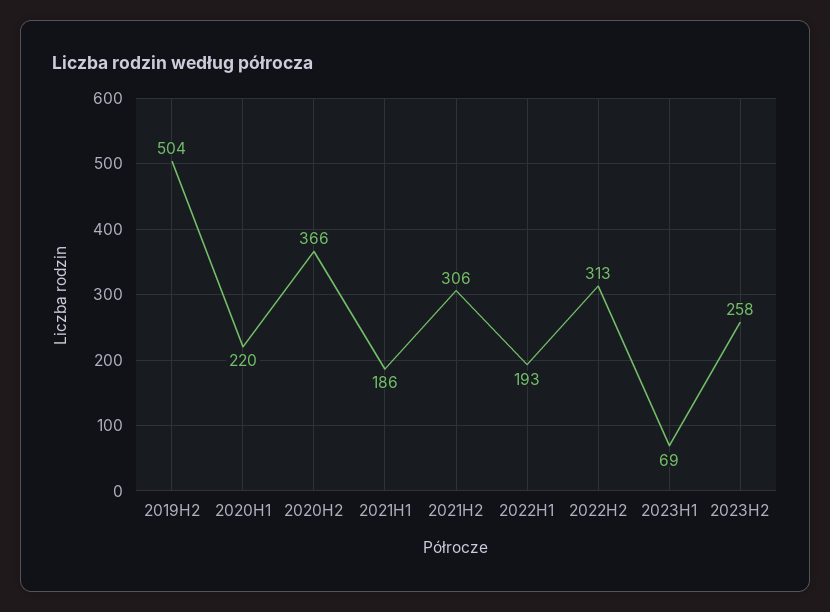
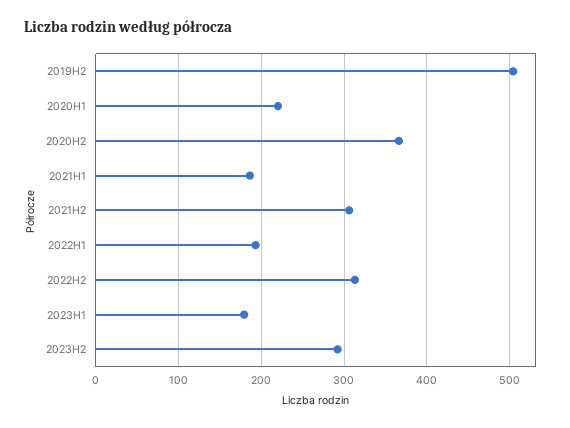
  {
    "2019H2": 504,
    "2020H1": 220,
    "2020H2": 366,
    "2021H1": 186,
    "2021H2": 306,
    "2022H1": 193,
    "2022H2": 313,
-   "2023H1": 69,
+   "2023H1": 180,
-   "2023H2": 258
+   "2023H2": 290
  }

